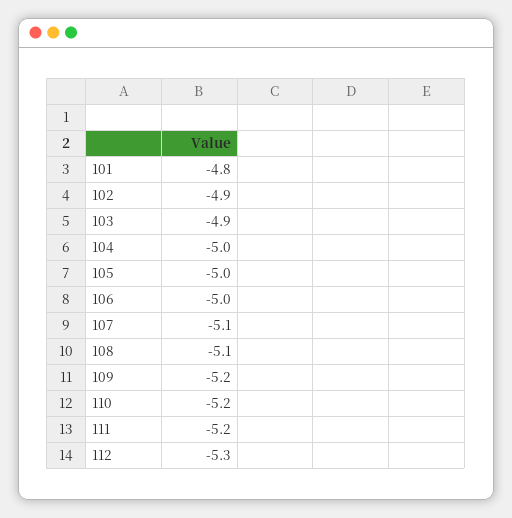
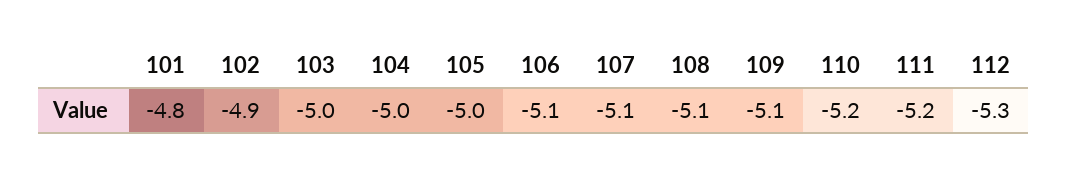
  {
    "101": -4.8,
    "102": -4.9,
-   "103": -4.9,
+   "103": -5,
    "104": -5,
    "105": -5,
-   "106": -5,
+   "106": -5.1,
    "107": -5.1,
    "108": -5.1,
-   "109": -5.2,
+   "109": -5.1,
    "110": -5.2,
    "111": -5.2,
    "112": -5.3
  }

